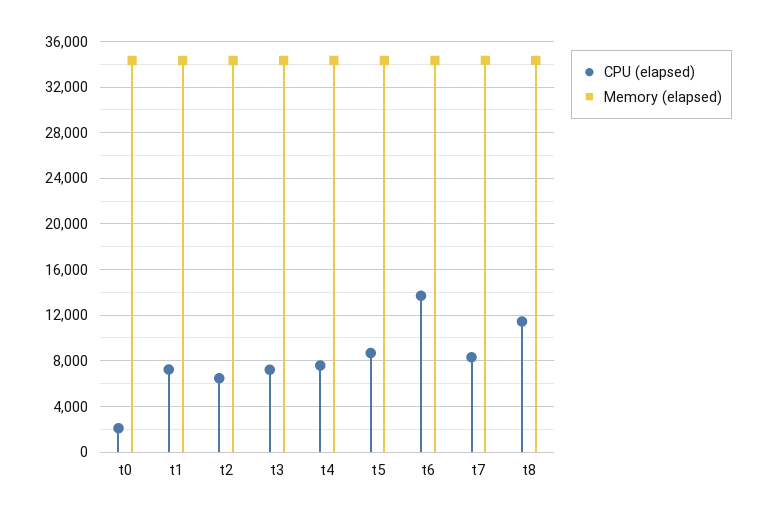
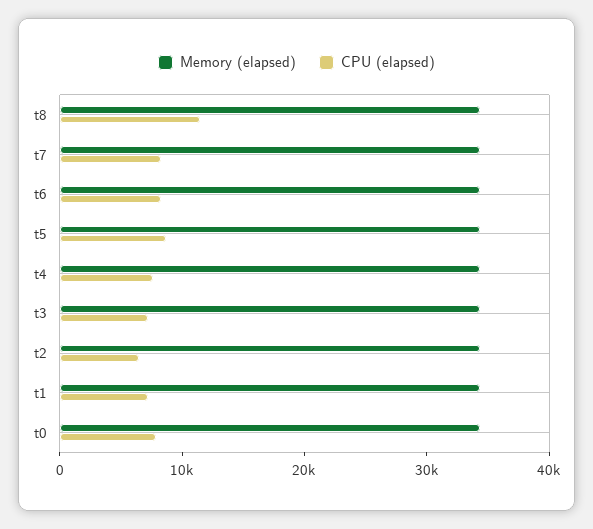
  {
    "CPU (elapsed)": {
-     "t0": 2000,
+     "t0": 8000,
      "t1": 7000,
      "t2": 6000,
      "t3": 7000,
      "t4": 8000,
      "t5": 9000,
-     "t6": 14000,
+     "t6": 8000,
      "t7": 8000,
      "t8": 11000
    },
    "Memory (elapsed)": {
      "t0": 34000,
      "t1": 34000,
      "t2": 34000,
      "t3": 34000,
      "t4": 34000,
      "t5": 34000,
      "t6": 34000,
      "t7": 34000,
      "t8": 34000
    }
  }

